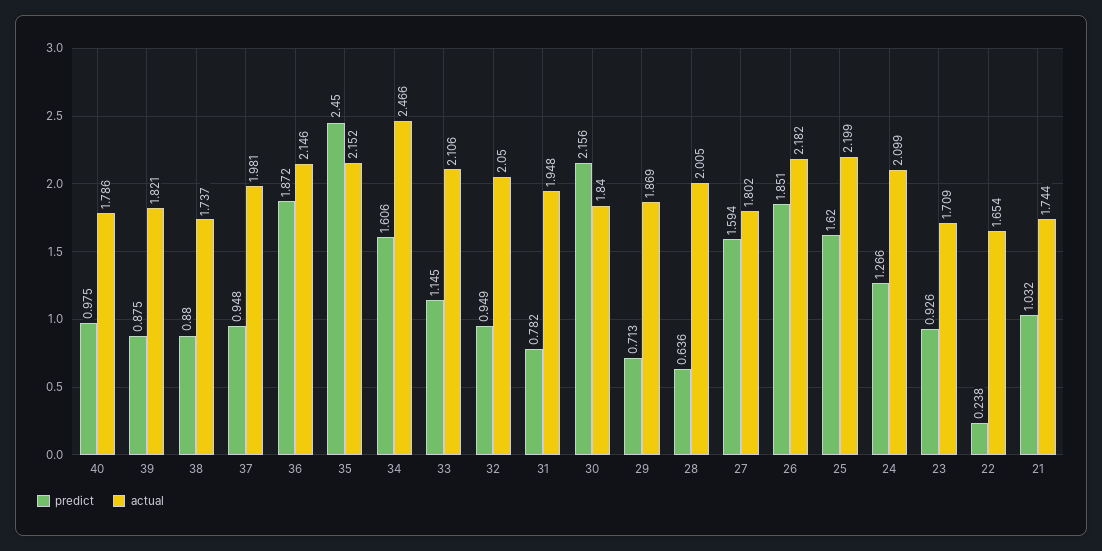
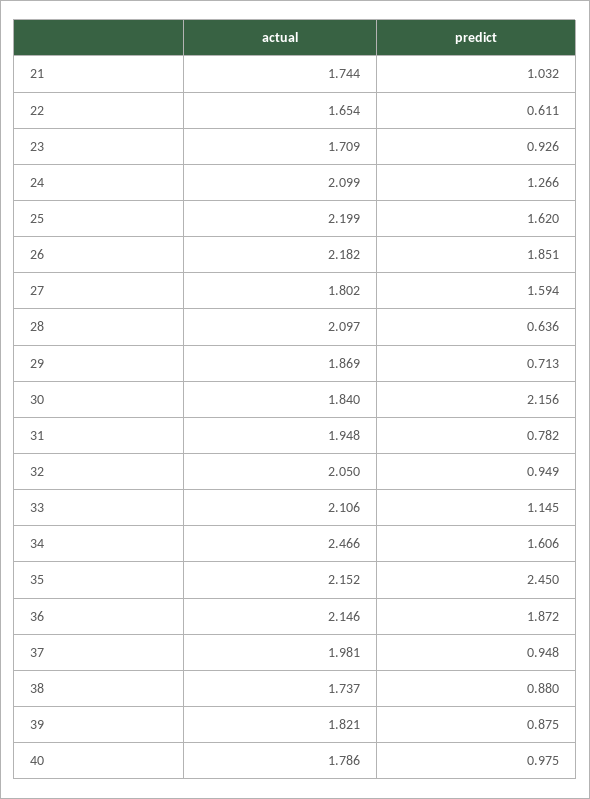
  {
    "predict": {
      "40": 0.975,
      "39": 0.875,
      "38": 0.88,
      "37": 0.948,
      "36": 1.872,
      "35": 2.45,
      "34": 1.606,
      "33": 1.145,
      "32": 0.949,
      "31": 0.782,
      "30": 2.156,
      "29": 0.713,
      "28": 0.636,
      "27": 1.594,
      "26": 1.851,
      "25": 1.62,
      "24": 1.266,
      "23": 0.926,
-     "22": 0.238,
+     "22": 0.611,
      "21": 1.032
    },
    "actual": {
      "40": 1.786,
      "39": 1.821,
      "38": 1.737,
      "37": 1.981,
      "36": 2.146,
      "35": 2.152,
      "34": 2.466,
      "33": 2.106,
      "32": 2.05,
      "31": 1.948,
      "30": 1.84,
      "29": 1.869,
-     "28": 2.005,
+     "28": 2.097,
      "27": 1.802,
      "26": 2.182,
      "25": 2.199,
      "24": 2.099,
      "23": 1.709,
      "22": 1.654,
      "21": 1.744
    }
  }

